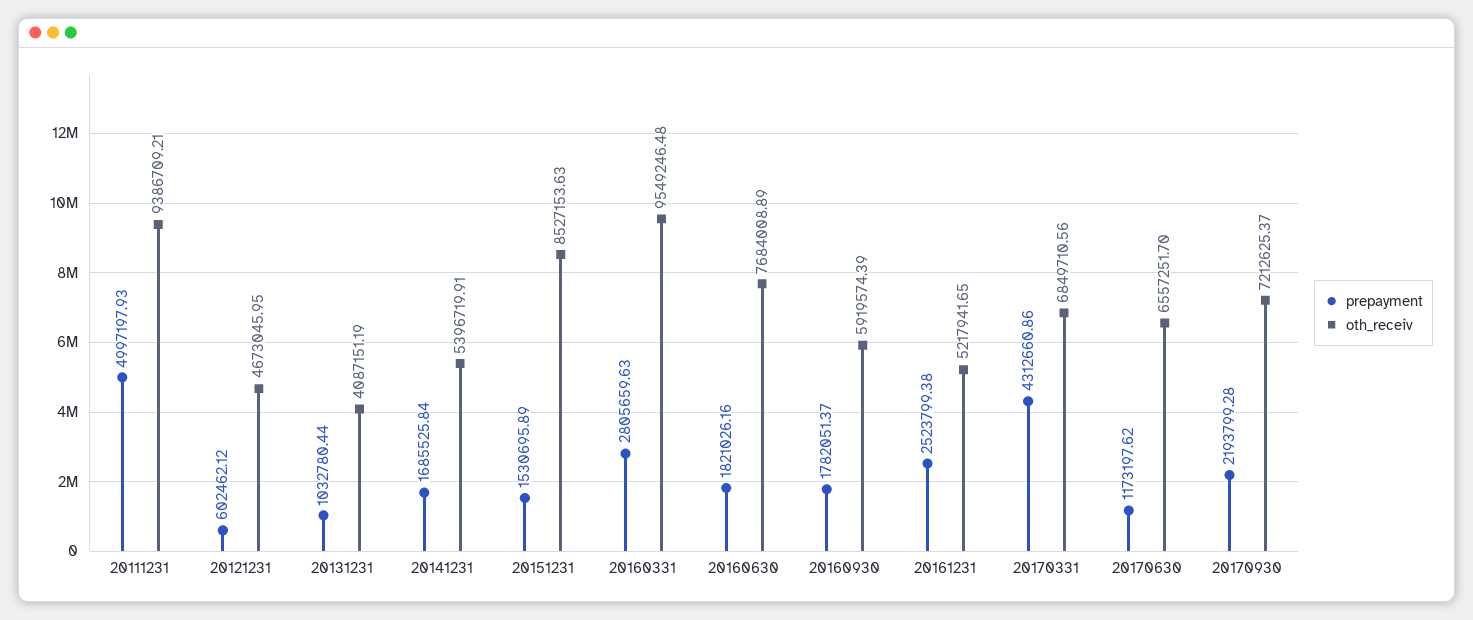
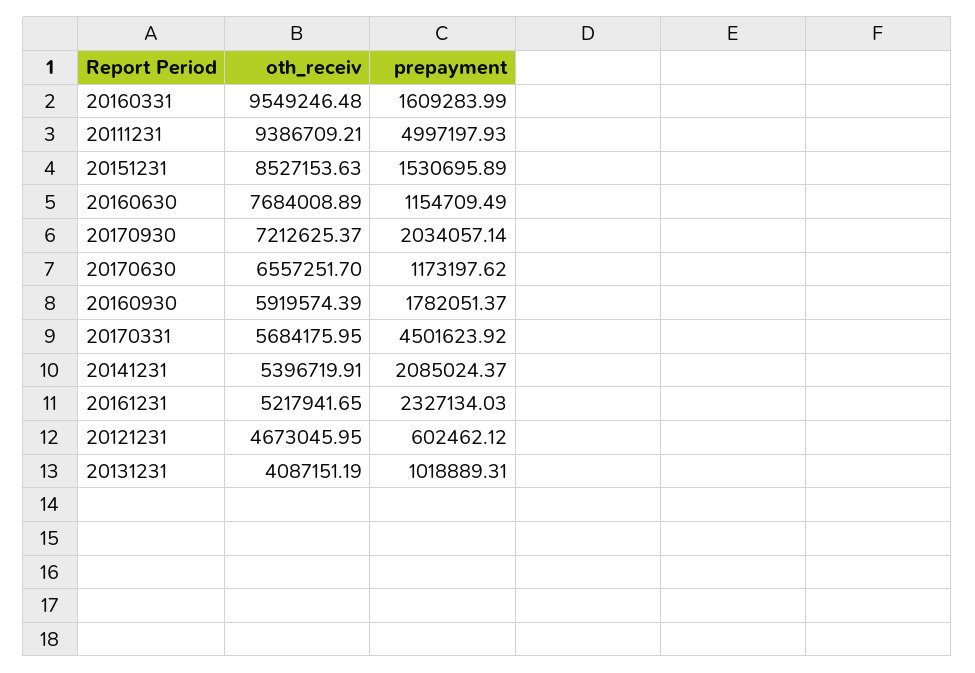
  {
    "prepayment": {
      "20111231": 4997197.93,
      "20121231": 602462.12,
-     "20131231": 1032780.44,
+     "20131231": 1018889.31,
-     "20141231": 1685525.84,
+     "20141231": 2085024.37,
      "20151231": 1530695.89,
-     "20160331": 2805659.63,
+     "20160331": 1609283.99,
-     "20160630": 1821026.16,
+     "20160630": 1154709.49,
      "20160930": 1782051.37,
-     "20161231": 2523799.38,
+     "20161231": 2327134.03,
-     "20170331": 4312660.86,
+     "20170331": 4501623.92,
      "20170630": 1173197.62,
-     "20170930": 2193799.28
+     "20170930": 2034057.14
    },
    "oth_receiv": {
      "20111231": 9386709.21,
      "20121231": 4673045.95,
      "20131231": 4087151.19,
      "20141231": 5396719.91,
      "20151231": 8527153.63,
      "20160331": 9549246.48,
      "20160630": 7684008.89,
      "20160930": 5919574.39,
      "20161231": 5217941.65,
-     "20170331": 6849710.56,
+     "20170331": 5684175.95,
      "20170630": 6557251.7,
      "20170930": 7212625.37
    }
  }

